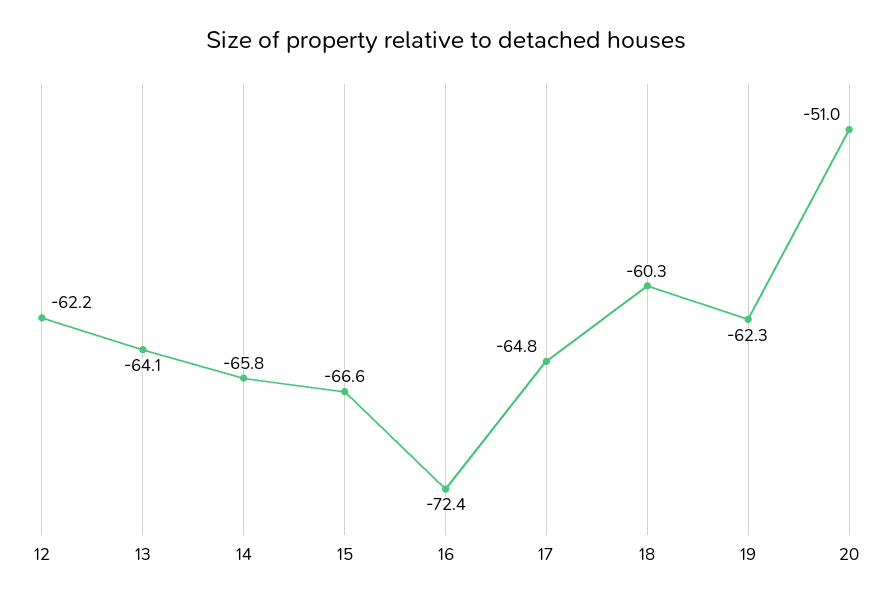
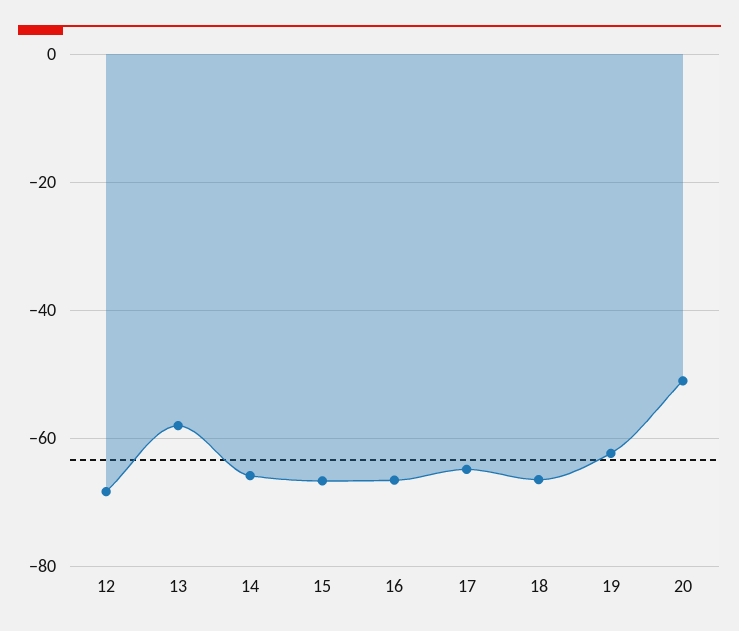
  {
-   "12": -62.2,
+   "12": -68,
-   "13": -64.1,
+   "13": -58,
    "14": -65.8,
    "15": -66.6,
-   "16": -72.4,
+   "16": -66,
    "17": -64.8,
-   "18": -60.3,
+   "18": -66,
    "19": -62.3,
    "20": -51
  }

